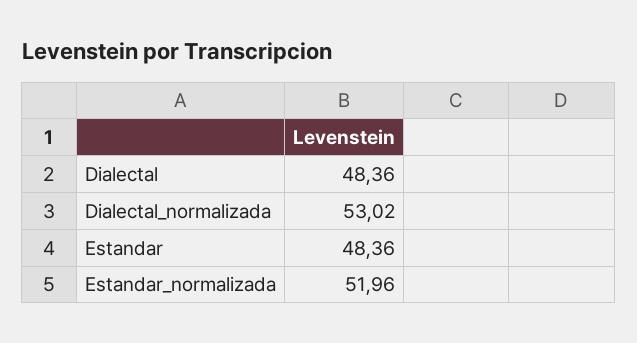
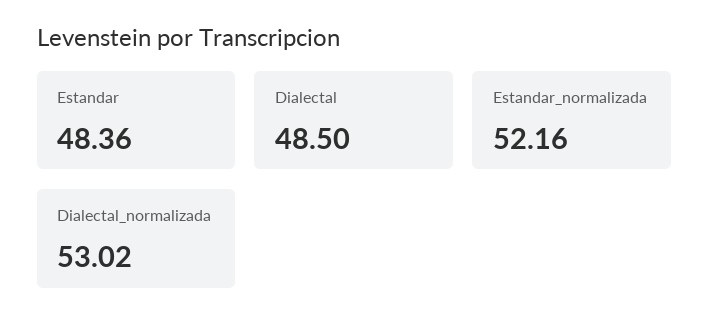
  {
-   "Dialectal": 48.36,
+   "Dialectal": 48.5,
    "Dialectal_normalizada": 53.02,
    "Estandar": 48.36,
-   "Estandar_normalizada": 51.96
+   "Estandar_normalizada": 52.16
  }

